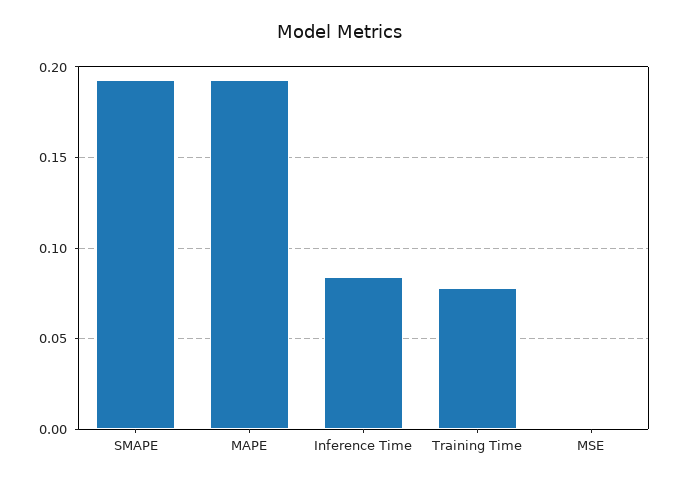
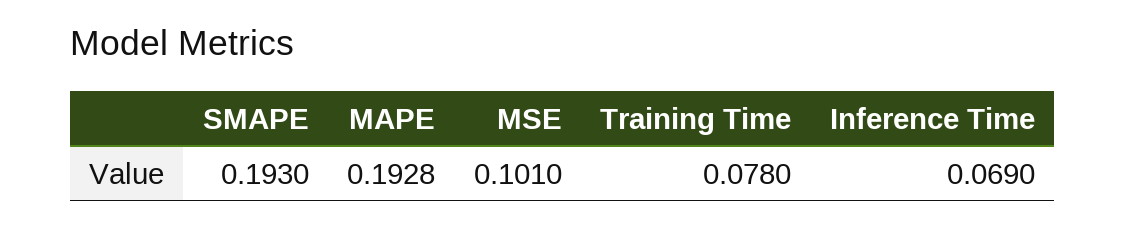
  {
    "SMAPE": 0.193,
    "MAPE": 0.1928,
-   "Inference Time": 0.085,
+   "Inference Time": 0.069,
    "Training Time": 0.078,
-   "MSE": 0
+   "MSE": 0.101
  }

